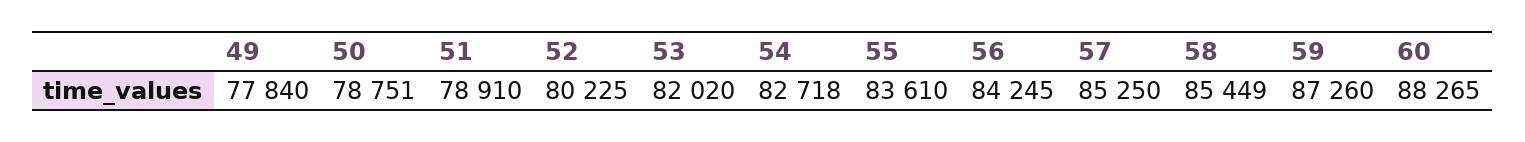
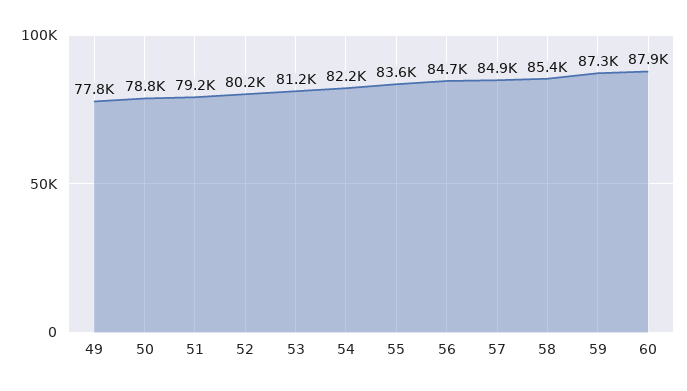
  {
    "49": 77840,
    "50": 78751,
-   "51": 78910,
+   "51": 79200,
    "52": 80225,
-   "53": 82020,
+   "53": 81200,
-   "54": 82718,
+   "54": 82200,
    "55": 83610,
-   "56": 84245,
+   "56": 84700,
-   "57": 85250,
+   "57": 84900,
    "58": 85449,
    "59": 87260,
-   "60": 88265
+   "60": 87900
  }

